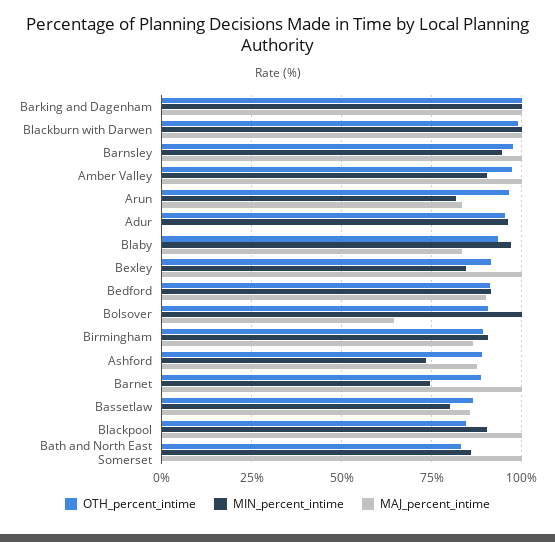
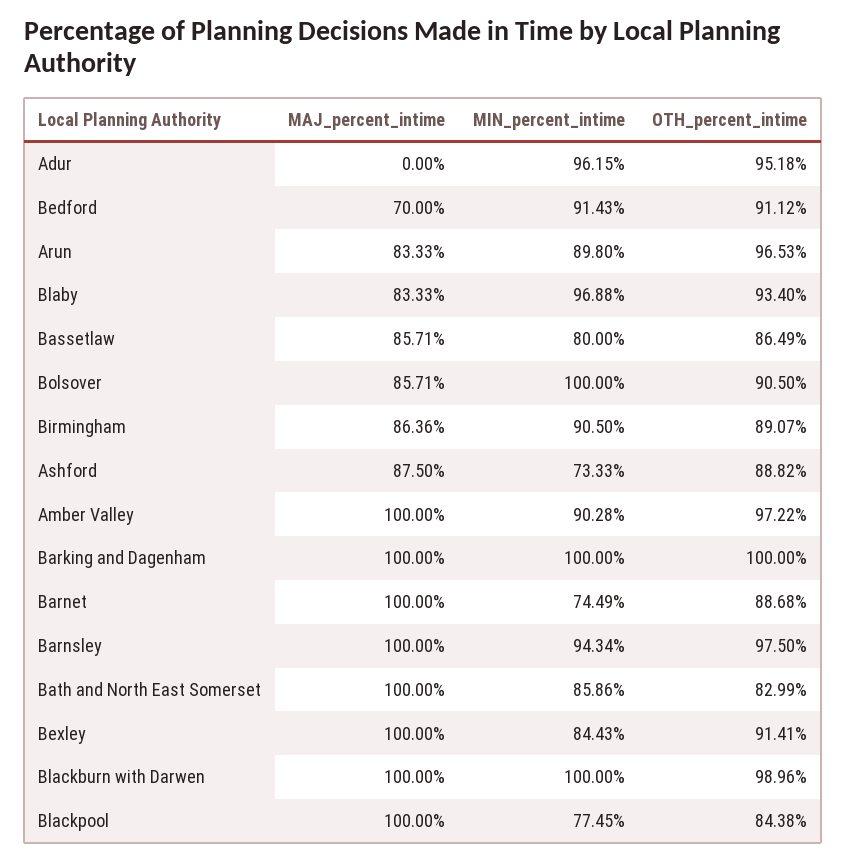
  {
    "OTH_percent_intime": {
      "Barking and Dagenham": 100,
      "Blackburn with Darwen": 98.96,
      "Barnsley": 97.5,
      "Amber Valley": 97.22,
      "Arun": 96.53,
      "Adur": 95.18,
      "Blaby": 93.4,
      "Bexley": 91.41,
      "Bedford": 91.12,
      "Bolsover": 90.5,
      "Birmingham": 89.07,
      "Ashford": 88.82,
      "Barnet": 88.68,
      "Bassetlaw": 86.49,
      "Blackpool": 84.38,
      "Bath and North East Somerset": 82.99
    },
    "MIN_percent_intime": {
      "Barking and Dagenham": 100,
      "Blackburn with Darwen": 100,
      "Barnsley": 94.34,
      "Amber Valley": 90.28,
-     "Arun": 82.5,
+     "Arun": 89.8,
      "Adur": 96.15,
      "Blaby": 96.88,
      "Bexley": 84.43,
      "Bedford": 91.43,
      "Bolsover": 100,
      "Birmingham": 90.5,
      "Ashford": 73.33,
      "Barnet": 74.49,
      "Bassetlaw": 80,
-     "Blackpool": 90,
+     "Blackpool": 77.45,
      "Bath and North East Somerset": 85.86
    },
    "MAJ_percent_intime": {
      "Barking and Dagenham": 100,
      "Blackburn with Darwen": 100,
      "Barnsley": 100,
      "Amber Valley": 100,
      "Arun": 83.33,
      "Adur": 0,
      "Blaby": 83.33,
      "Bexley": 100,
-     "Bedford": 90,
+     "Bedford": 70,
-     "Bolsover": 65,
+     "Bolsover": 85.71,
      "Birmingham": 86.36,
      "Ashford": 87.5,
      "Barnet": 100,
      "Bassetlaw": 85.71,
      "Blackpool": 100,
      "Bath and North East Somerset": 100
    }
  }

